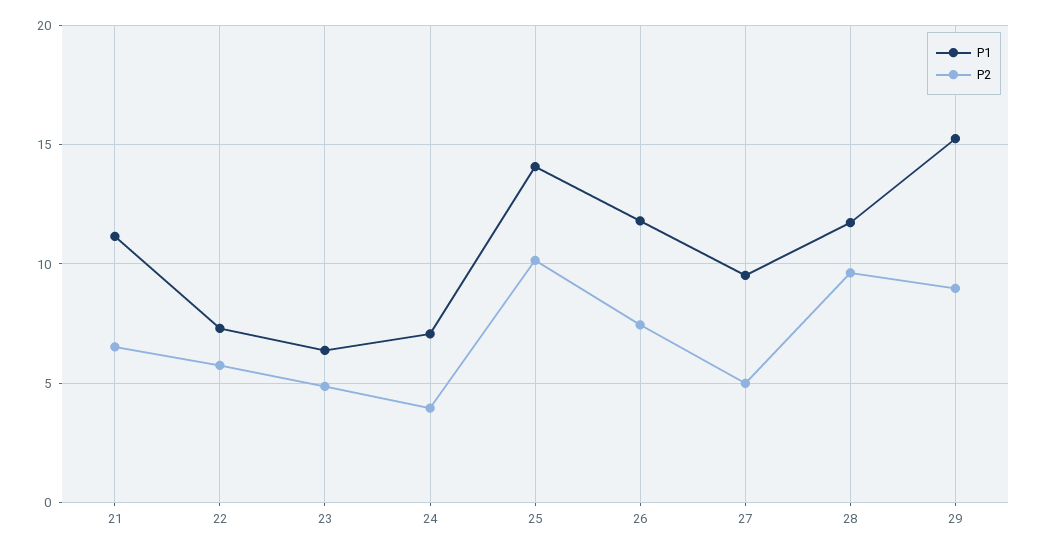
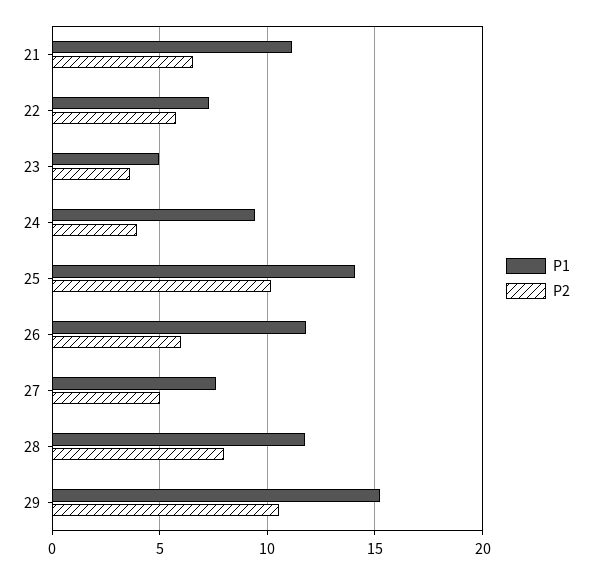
  {
    "P1": {
      "21": 11,
      "22": 7.5,
-     "23": 6.5,
+     "23": 5,
-     "24": 7,
+     "24": 9.5,
      "25": 14,
      "26": 12,
-     "27": 9.5,
+     "27": 7.5,
      "28": 11.5,
      "29": 15.5
    },
    "P2": {
      "21": 6.5,
      "22": 6,
-     "23": 5,
+     "23": 3.5,
      "24": 4,
      "25": 10,
-     "26": 7.5,
+     "26": 6,
      "27": 5,
-     "28": 9.5,
+     "28": 8,
-     "29": 9
+     "29": 10.5
    }
  }

